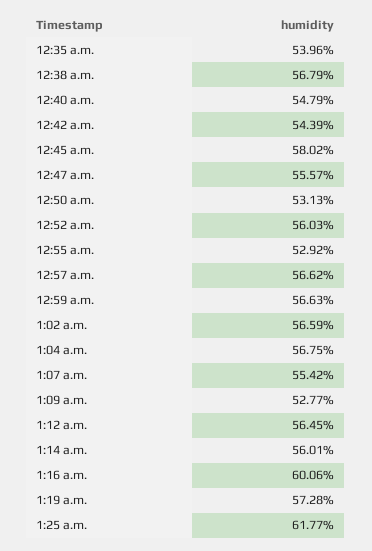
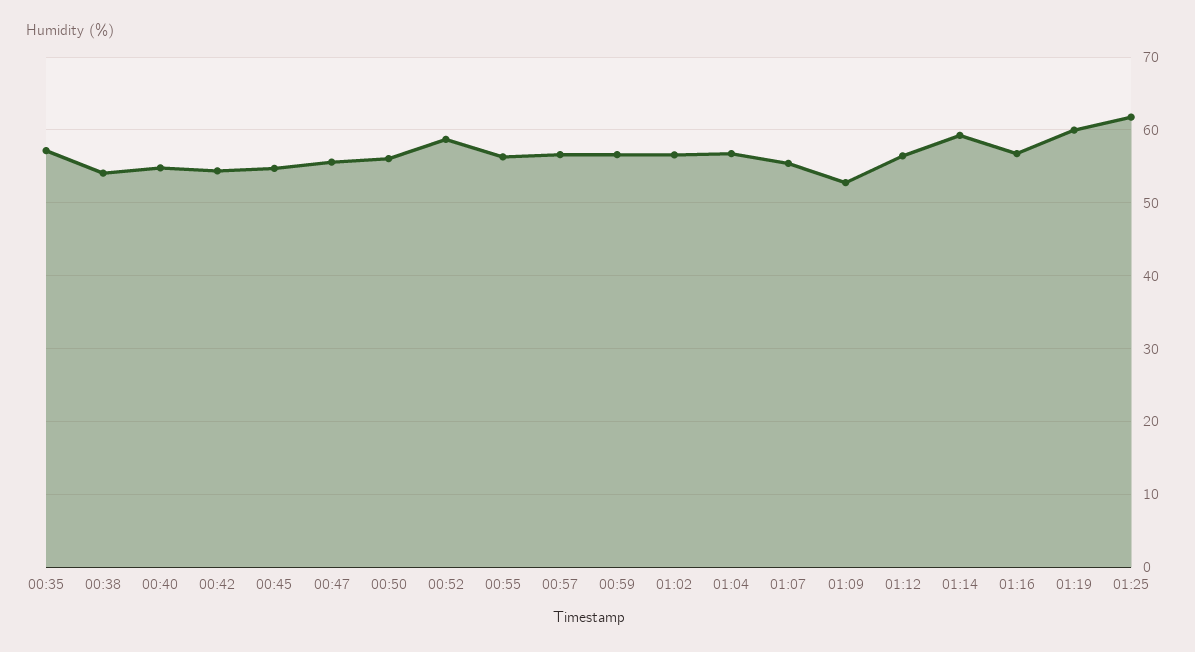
  {
-   "12:35 a.m.": 53.96,
+   "12:35 a.m.": 57,
-   "12:38 a.m.": 56.79,
+   "12:38 a.m.": 54,
    "12:40 a.m.": 54.79,
    "12:42 a.m.": 54.39,
-   "12:45 a.m.": 58.02,
+   "12:45 a.m.": 55,
    "12:47 a.m.": 55.57,
-   "12:50 a.m.": 53.13,
+   "12:50 a.m.": 56,
-   "12:52 a.m.": 56.03,
+   "12:52 a.m.": 59,
-   "12:55 a.m.": 52.92,
+   "12:55 a.m.": 56,
    "12:57 a.m.": 56.62,
    "12:59 a.m.": 56.63,
    "1:02 a.m.": 56.59,
    "1:04 a.m.": 56.75,
    "1:07 a.m.": 55.42,
    "1:09 a.m.": 52.77,
    "1:12 a.m.": 56.45,
-   "1:14 a.m.": 56.01,
+   "1:14 a.m.": 59,
-   "1:16 a.m.": 60.06,
+   "1:16 a.m.": 57,
-   "1:19 a.m.": 57.28,
+   "1:19 a.m.": 60,
    "1:25 a.m.": 61.77
  }

